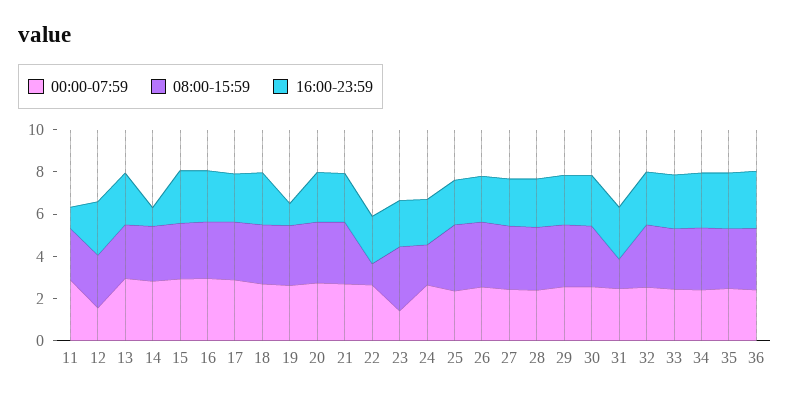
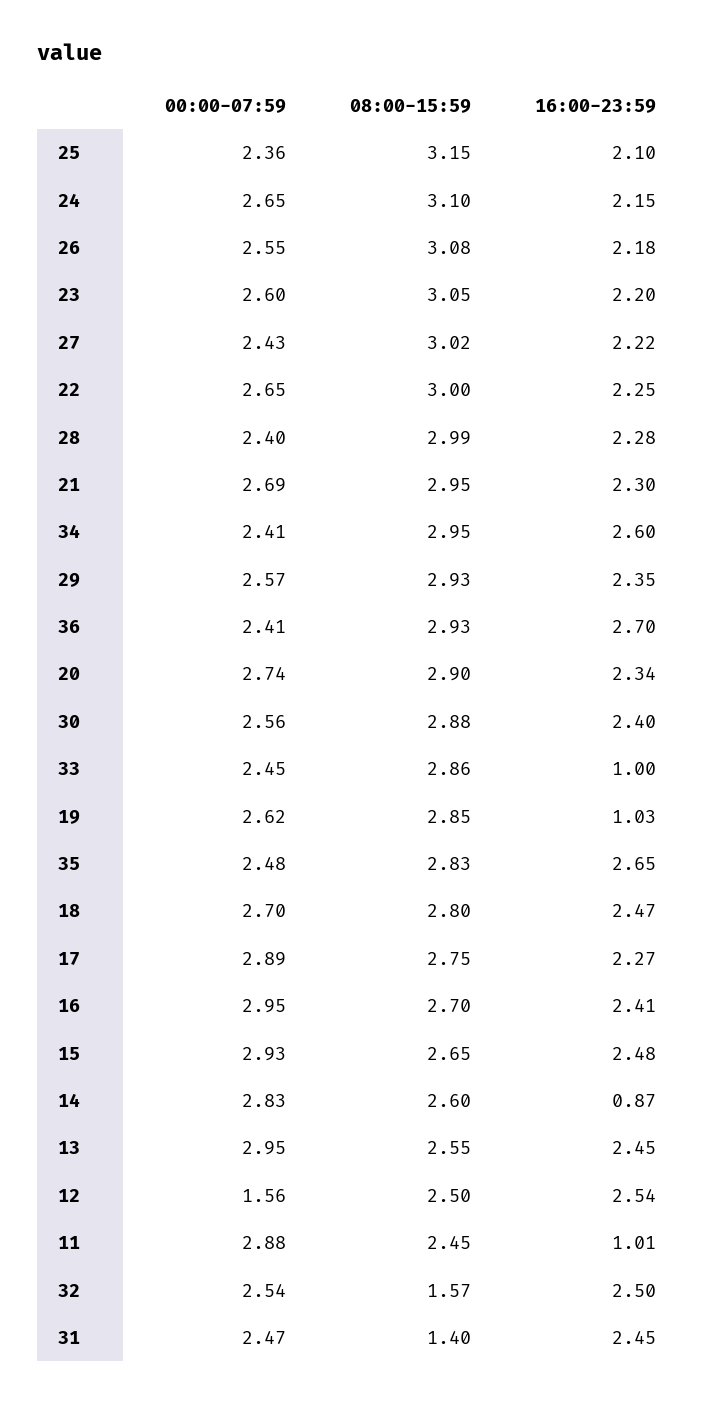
  {
    "00:00-07:59": {
      "11": 2.88,
      "12": 1.56,
      "13": 2.95,
      "14": 2.83,
      "15": 2.93,
      "16": 2.95,
      "17": 2.89,
      "18": 2.7,
      "19": 2.62,
      "20": 2.74,
      "21": 2.69,
      "22": 2.65,
-     "23": 1.5,
+     "23": 2.6,
      "24": 2.65,
      "25": 2.36,
      "26": 2.55,
      "27": 2.43,
      "28": 2.4,
      "29": 2.57,
      "30": 2.56,
      "31": 2.47,
      "32": 2.54,
      "33": 2.45,
      "34": 2.41,
      "35": 2.48,
      "36": 2.41
    },
    "08:00-15:59": {
      "11": 2.45,
      "12": 2.5,
      "13": 2.55,
      "14": 2.6,
      "15": 2.65,
      "16": 2.7,
      "17": 2.75,
      "18": 2.8,
      "19": 2.85,
      "20": 2.9,
      "21": 2.95,
-     "22": 1,
+     "22": 3,
      "23": 3.05,
-     "24": 2,
+     "24": 3.1,
      "25": 3.15,
      "26": 3.08,
      "27": 3.02,
      "28": 2.99,
      "29": 2.93,
      "30": 2.88,
      "31": 1.4,
-     "32": 3,
+     "32": 1.57,
      "33": 2.86,
      "34": 2.95,
      "35": 2.83,
      "36": 2.93
    },
    "16:00-23:59": {
      "11": 1.01,
      "12": 2.54,
      "13": 2.45,
      "14": 0.87,
      "15": 2.48,
      "16": 2.41,
      "17": 2.27,
      "18": 2.47,
      "19": 1.03,
      "20": 2.34,
      "21": 2.3,
      "22": 2.25,
      "23": 2.2,
      "24": 2.15,
      "25": 2.1,
      "26": 2.18,
      "27": 2.22,
      "28": 2.28,
      "29": 2.35,
      "30": 2.4,
      "31": 2.45,
      "32": 2.5,
-     "33": 2.5,
+     "33": 1,
      "34": 2.6,
      "35": 2.65,
      "36": 2.7
    }
  }

